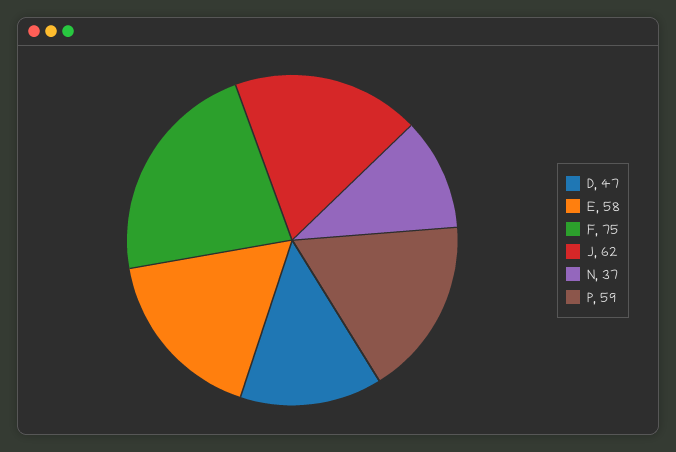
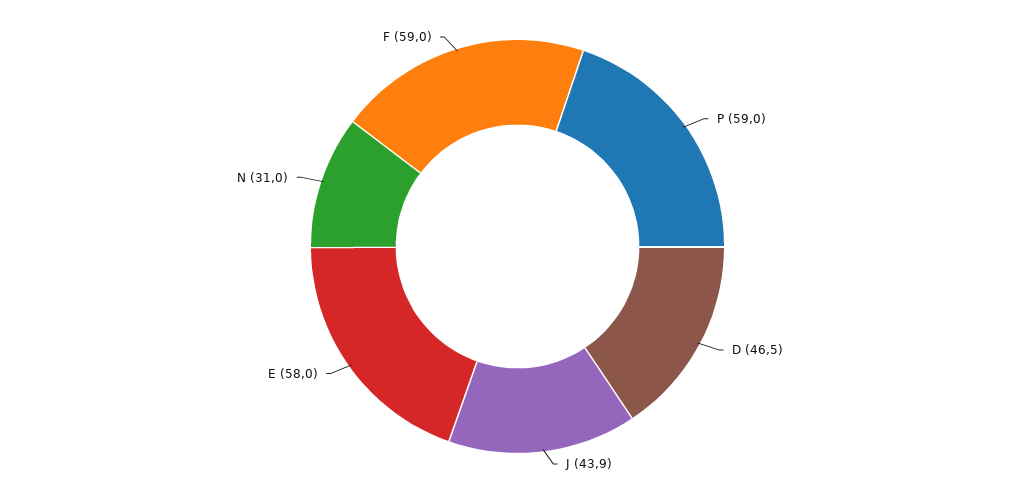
  {
    "D": 46.5,
    "E": 58,
-   "F": 75,
+   "F": 59,
-   "J": 62,
+   "J": 43.9,
-   "N": 37,
+   "N": 31,
    "P": 59
  }

